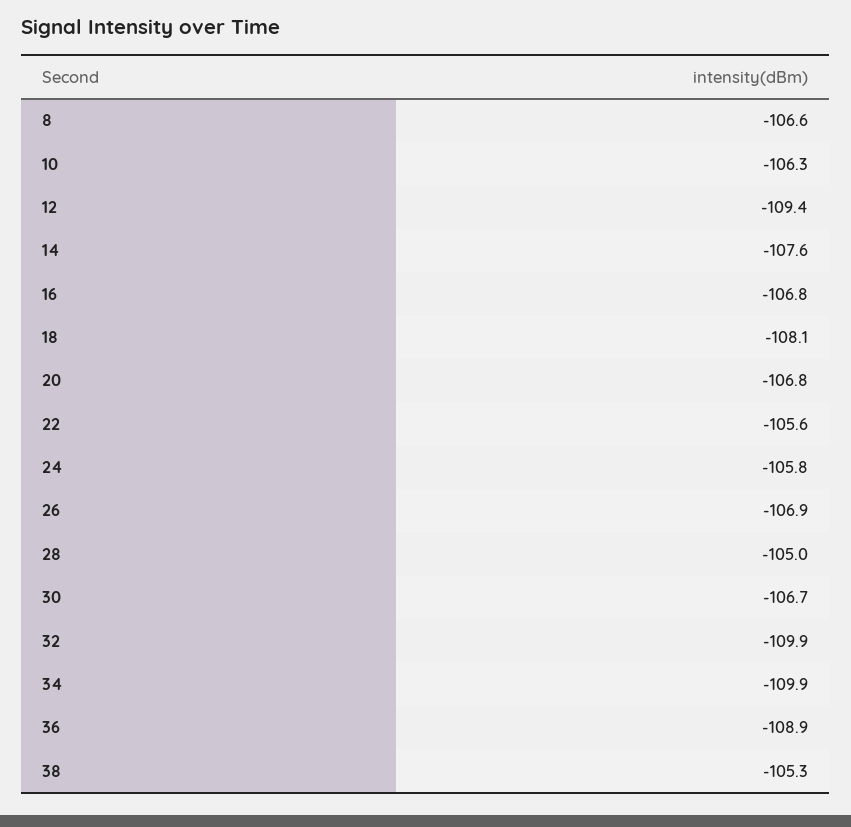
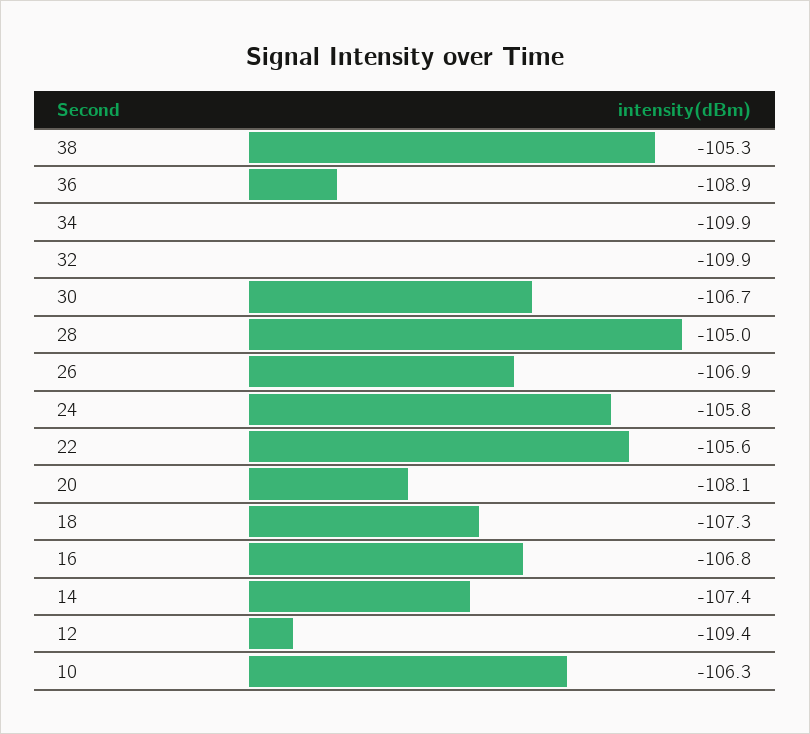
  {
-   "8": -106.6,
    "10": -106.3,
    "12": -109.4,
-   "14": -107.6,
+   "14": -107.4,
    "16": -106.8,
-   "18": -108.1,
+   "18": -107.3,
-   "20": -106.8,
+   "20": -108.1,
    "22": -105.6,
    "24": -105.8,
    "26": -106.9,
    "28": -105,
    "30": -106.7,
    "32": -109.9,
    "34": -109.9,
    "36": -108.9,
    "38": -105.3
  }

